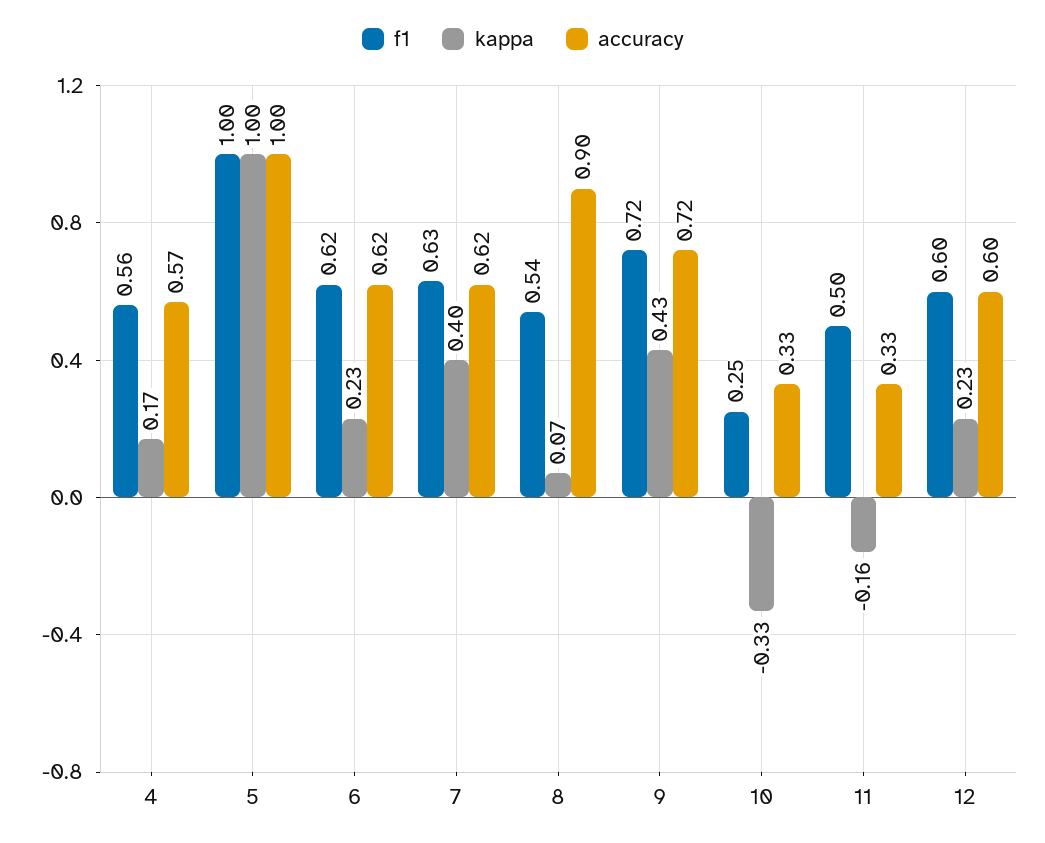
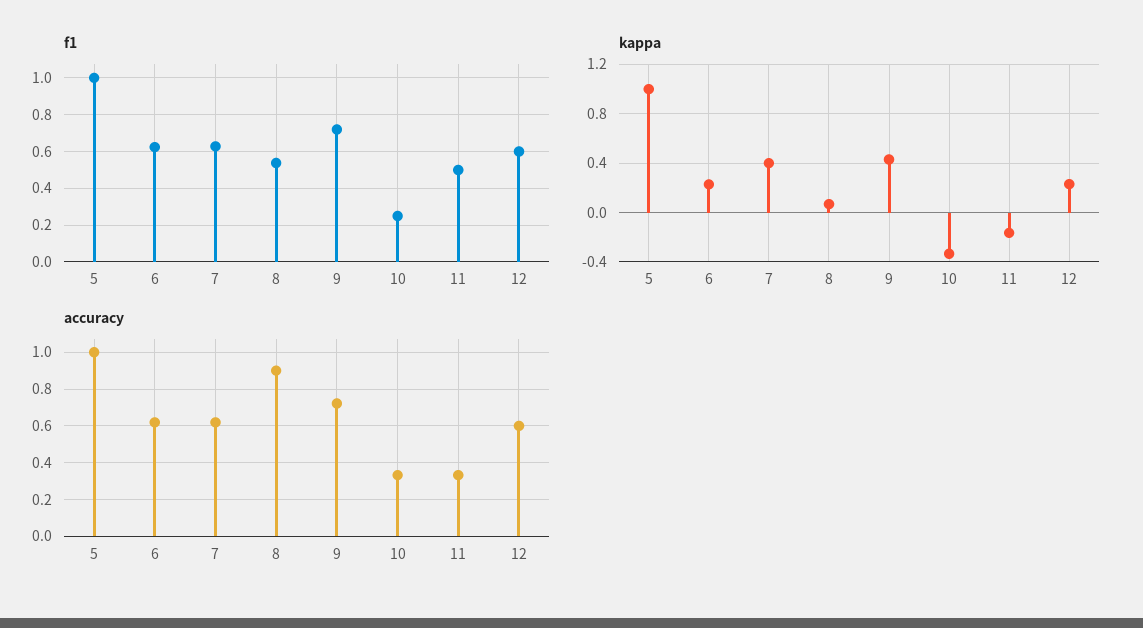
  {
    "f1": {
-     "4": 0.56,
      "5": 1,
      "6": 0.62,
      "7": 0.63,
      "8": 0.54,
      "9": 0.72,
      "10": 0.25,
      "11": 0.5,
      "12": 0.6
    },
    "kappa": {
-     "4": 0.17,
      "5": 1,
      "6": 0.23,
      "7": 0.4,
      "8": 0.07,
      "9": 0.43,
      "10": -0.33,
      "11": -0.16,
      "12": 0.23
    },
    "accuracy": {
-     "4": 0.57,
      "5": 1,
      "6": 0.62,
      "7": 0.62,
      "8": 0.9,
      "9": 0.72,
      "10": 0.33,
      "11": 0.33,
      "12": 0.6
    }
  }

